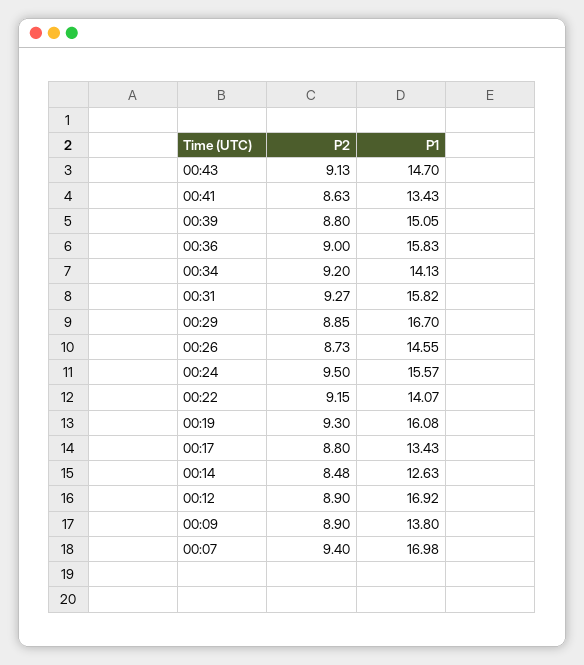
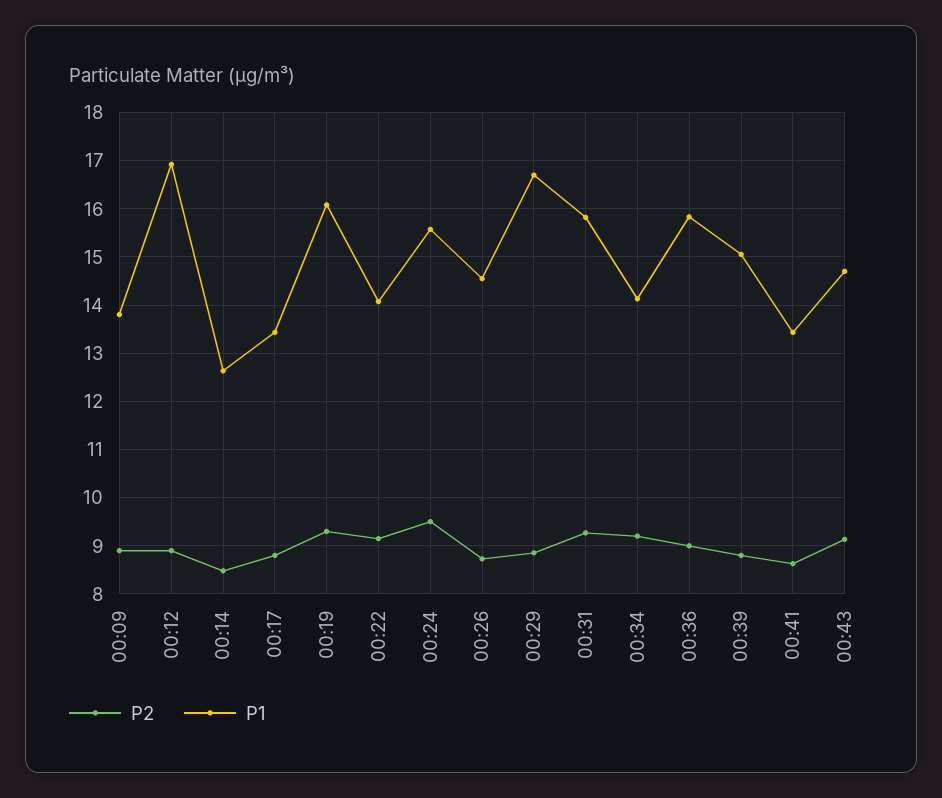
  {
    "P2": {
      "00:43": 9.13,
      "00:41": 8.63,
      "00:39": 8.8,
      "00:36": 9,
      "00:34": 9.2,
      "00:31": 9.27,
      "00:29": 8.85,
      "00:26": 8.73,
      "00:24": 9.5,
      "00:22": 9.15,
      "00:19": 9.3,
      "00:17": 8.8,
      "00:14": 8.48,
      "00:12": 8.9,
-     "00:09": 8.9,
+     "00:09": 8.9
-     "00:07": 9.4
    },
    "P1": {
      "00:43": 14.7,
      "00:41": 13.43,
      "00:39": 15.05,
      "00:36": 15.83,
      "00:34": 14.13,
      "00:31": 15.82,
      "00:29": 16.7,
      "00:26": 14.55,
      "00:24": 15.57,
      "00:22": 14.07,
      "00:19": 16.08,
      "00:17": 13.43,
      "00:14": 12.63,
      "00:12": 16.92,
-     "00:09": 13.8,
+     "00:09": 13.8
-     "00:07": 16.98
    }
  }

